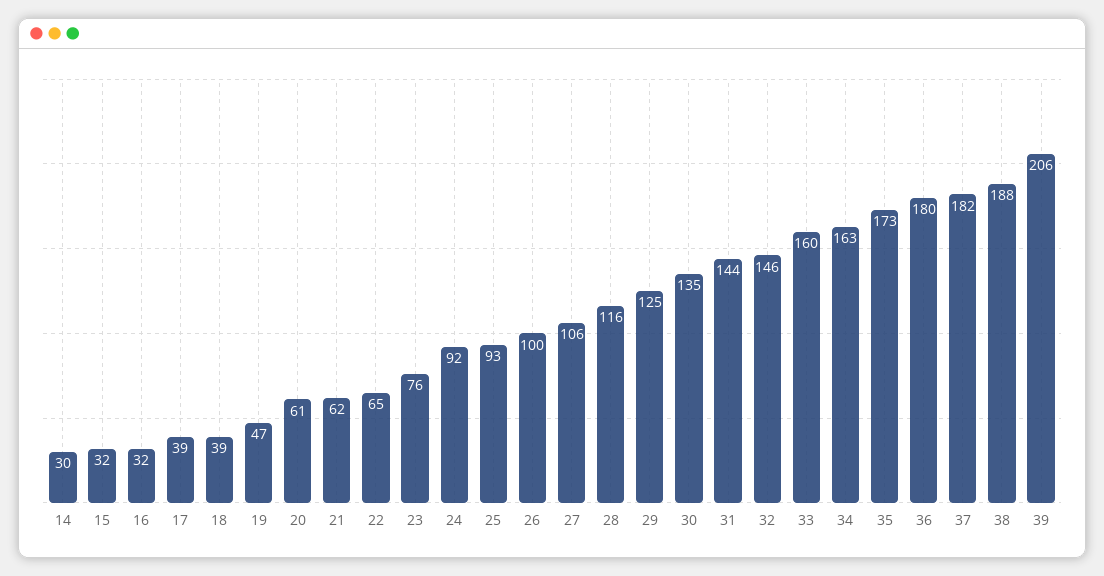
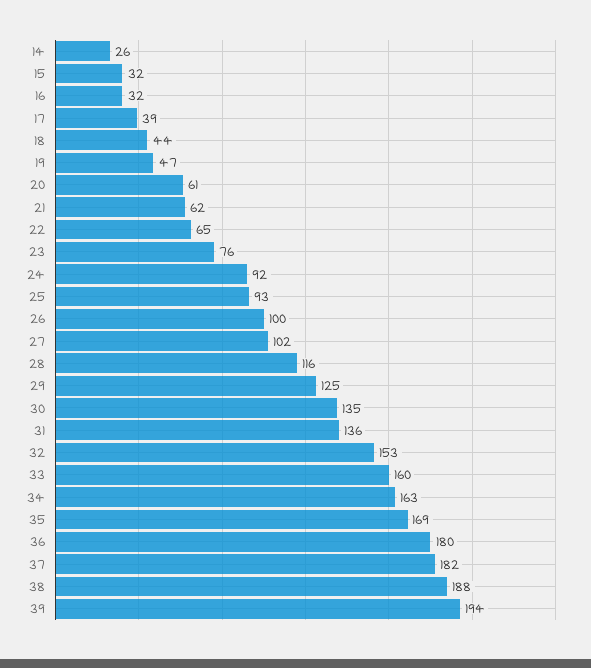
  {
-   "14": 30,
+   "14": 26,
    "15": 32,
    "16": 32,
    "17": 39,
-   "18": 39,
+   "18": 44,
    "19": 47,
    "20": 61,
    "21": 62,
    "22": 65,
    "23": 76,
    "24": 92,
    "25": 93,
    "26": 100,
-   "27": 106,
+   "27": 102,
    "28": 116,
    "29": 125,
    "30": 135,
-   "31": 144,
+   "31": 136,
-   "32": 146,
+   "32": 153,
    "33": 160,
    "34": 163,
-   "35": 173,
+   "35": 169,
    "36": 180,
    "37": 182,
    "38": 188,
-   "39": 206
+   "39": 194
  }

